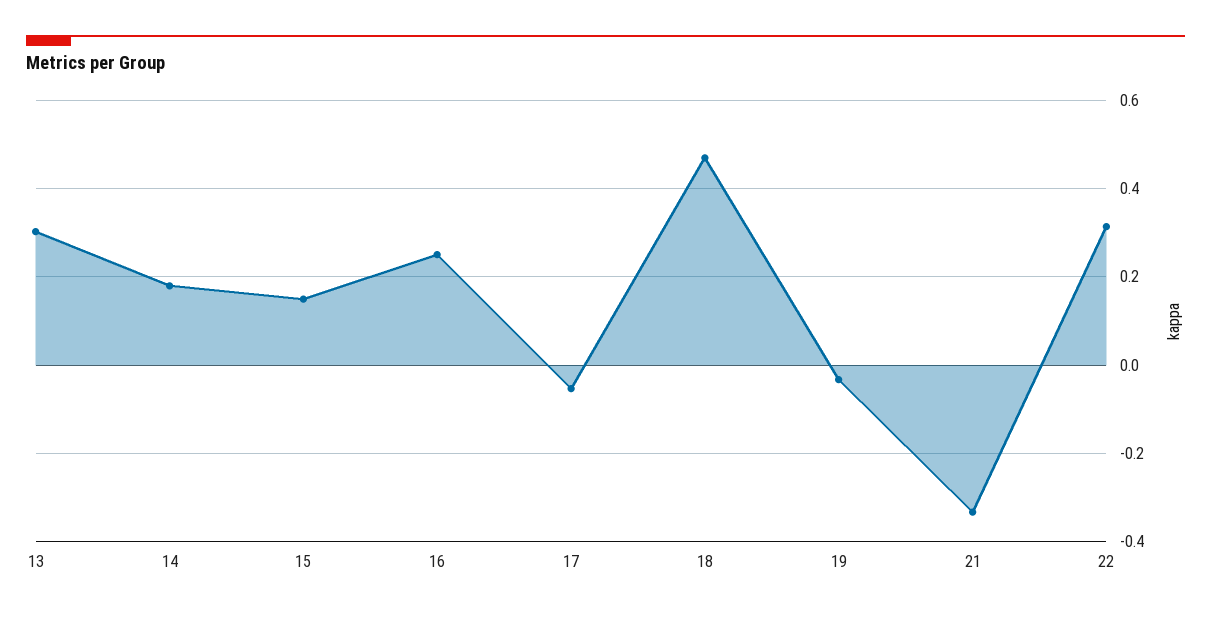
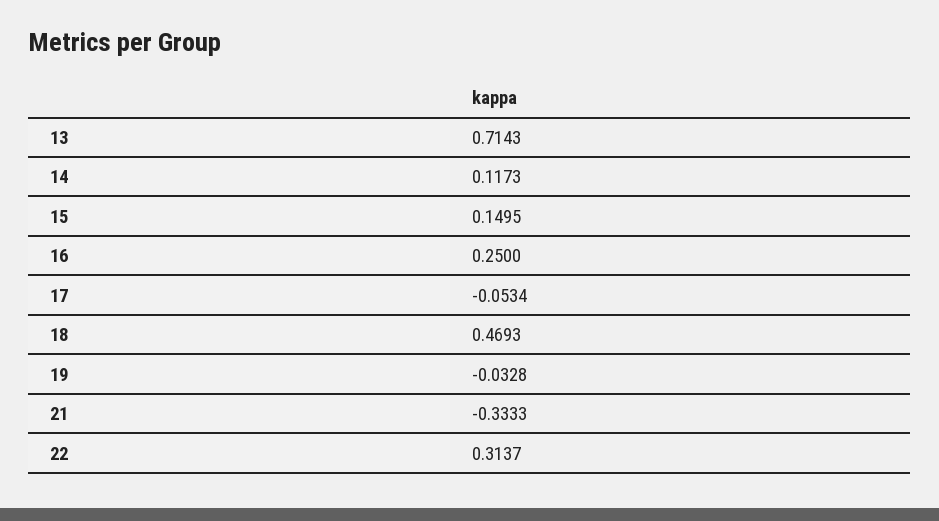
  {
-   "13": 0.3,
+   "13": 0.7143,
-   "14": 0.18,
+   "14": 0.1173,
    "15": 0.1495,
    "16": 0.25,
    "17": -0.0534,
    "18": 0.4693,
    "19": -0.0328,
    "21": -0.3333,
    "22": 0.3137
  }

